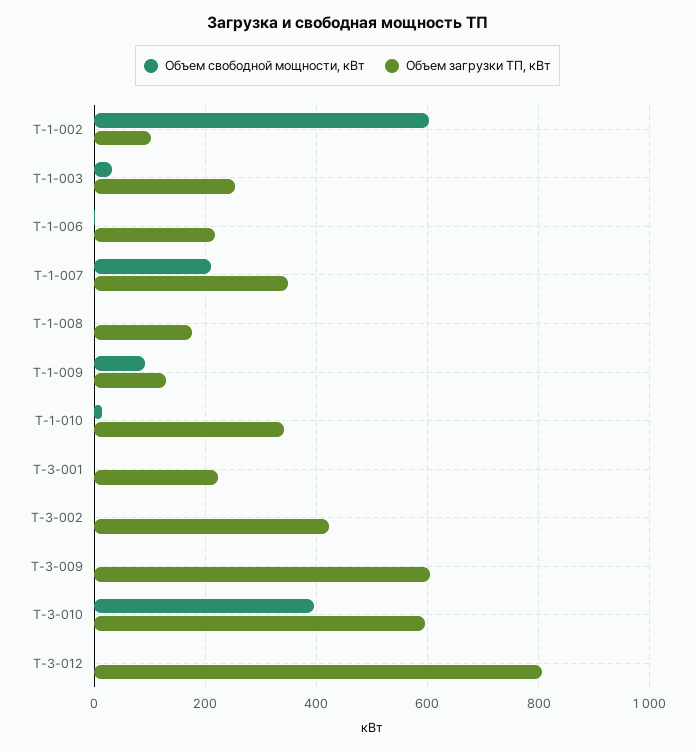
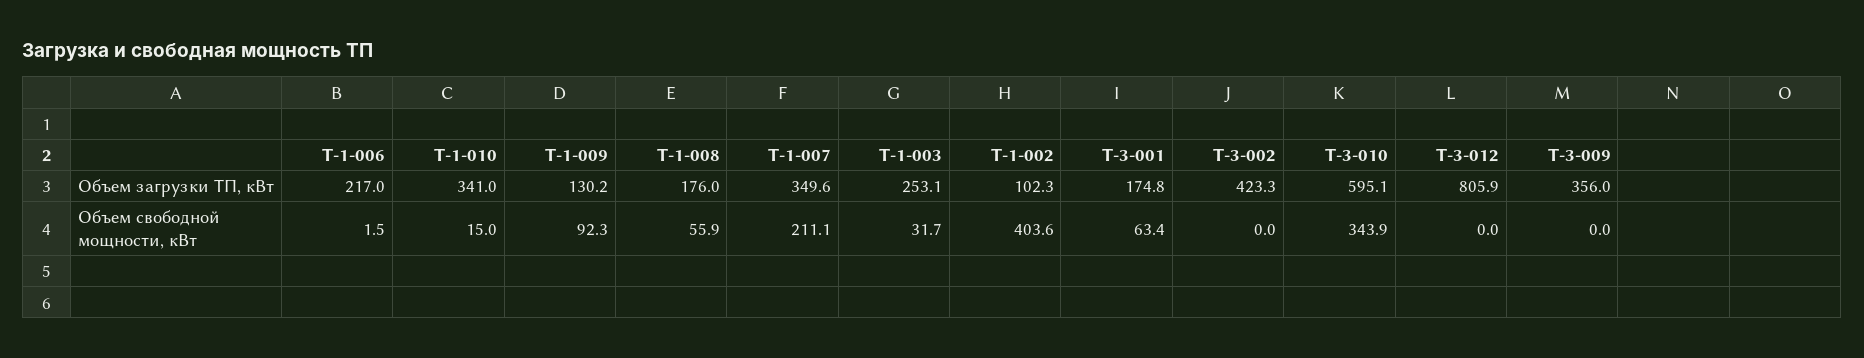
  {
    "Объем свободной мощности, кВт": {
-     "Т-1-002": 600,
+     "Т-1-002": 403.6,
      "Т-1-003": 31.7,
      "Т-1-006": 1.5,
      "Т-1-007": 211.1,
-     "Т-1-008": 0,
+     "Т-1-008": 55.9,
      "Т-1-009": 92.3,
      "Т-1-010": 15,
-     "Т-3-001": 0,
+     "Т-3-001": 63.4,
      "Т-3-002": 0,
      "Т-3-009": 0,
-     "Т-3-010": 400,
+     "Т-3-010": 343.9,
      "Т-3-012": 0
    },
    "Объем загрузки ТП, кВт": {
      "Т-1-002": 102.3,
      "Т-1-003": 253.1,
      "Т-1-006": 217,
      "Т-1-007": 349.6,
      "Т-1-008": 176,
      "Т-1-009": 130.2,
      "Т-1-010": 341,
-     "Т-3-001": 220,
+     "Т-3-001": 174.8,
      "Т-3-002": 423.3,
-     "Т-3-009": 600,
+     "Т-3-009": 356,
      "Т-3-010": 595.1,
      "Т-3-012": 805.9
    }
  }

